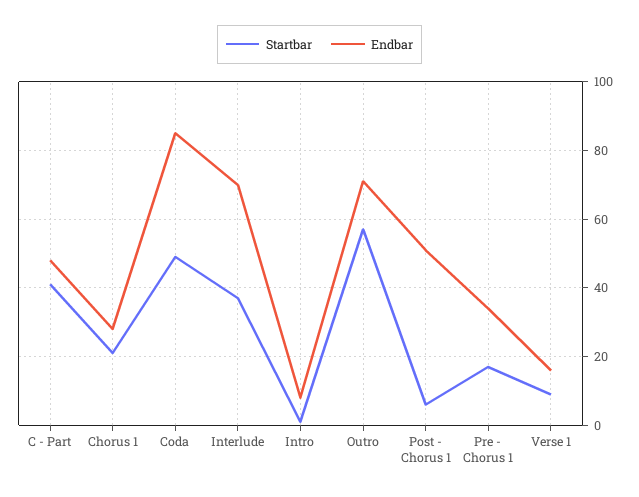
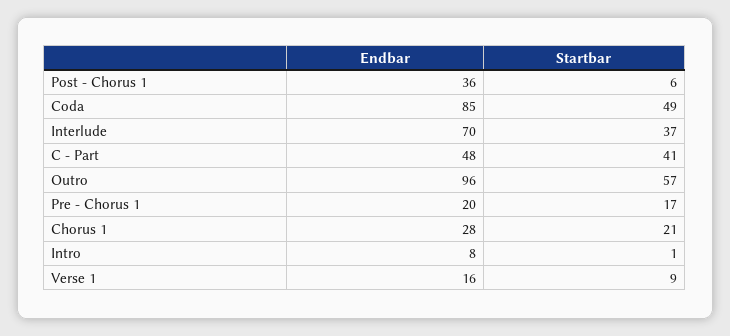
  {
    "Startbar": {
      "C - Part": 41,
      "Chorus 1": 21,
      "Coda": 49,
      "Interlude": 37,
      "Intro": 1,
      "Outro": 57,
      "Post - Chorus 1": 6,
      "Pre - Chorus 1": 17,
      "Verse 1": 9
    },
    "Endbar": {
      "C - Part": 48,
      "Chorus 1": 28,
      "Coda": 85,
      "Interlude": 70,
      "Intro": 8,
-     "Outro": 70,
+     "Outro": 96,
-     "Post - Chorus 1": 50,
+     "Post - Chorus 1": 36,
-     "Pre - Chorus 1": 35,
+     "Pre - Chorus 1": 20,
      "Verse 1": 16
    }
  }

